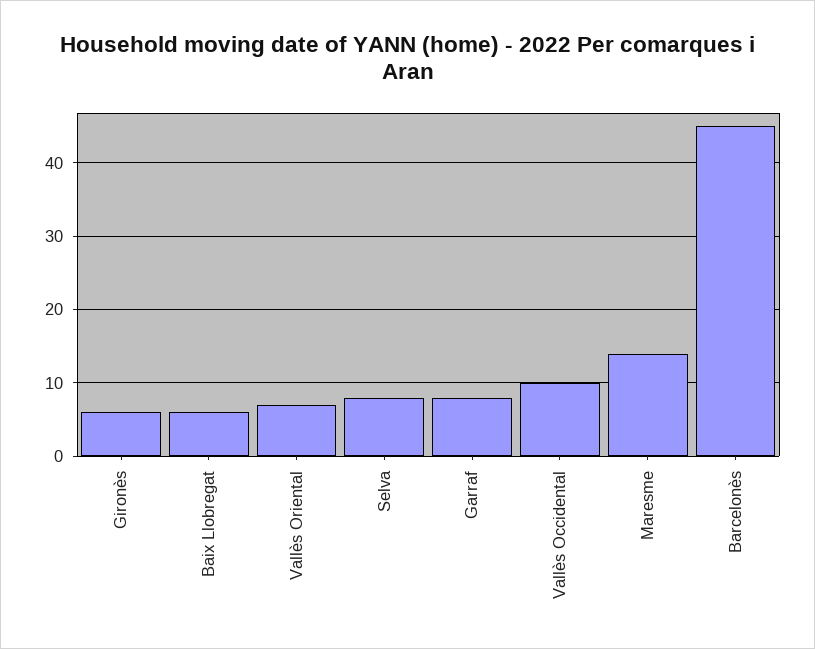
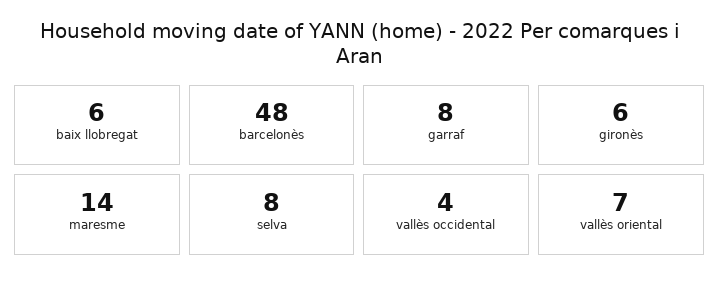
  {
    "Gironès": 6,
    "Baix Llobregat": 6,
    "Vallès Oriental": 7,
    "Selva": 8,
    "Garraf": 8,
-   "Vallès Occidental": 10,
+   "Vallès Occidental": 4,
    "Maresme": 14,
-   "Barcelonès": 45
+   "Barcelonès": 48
  }

